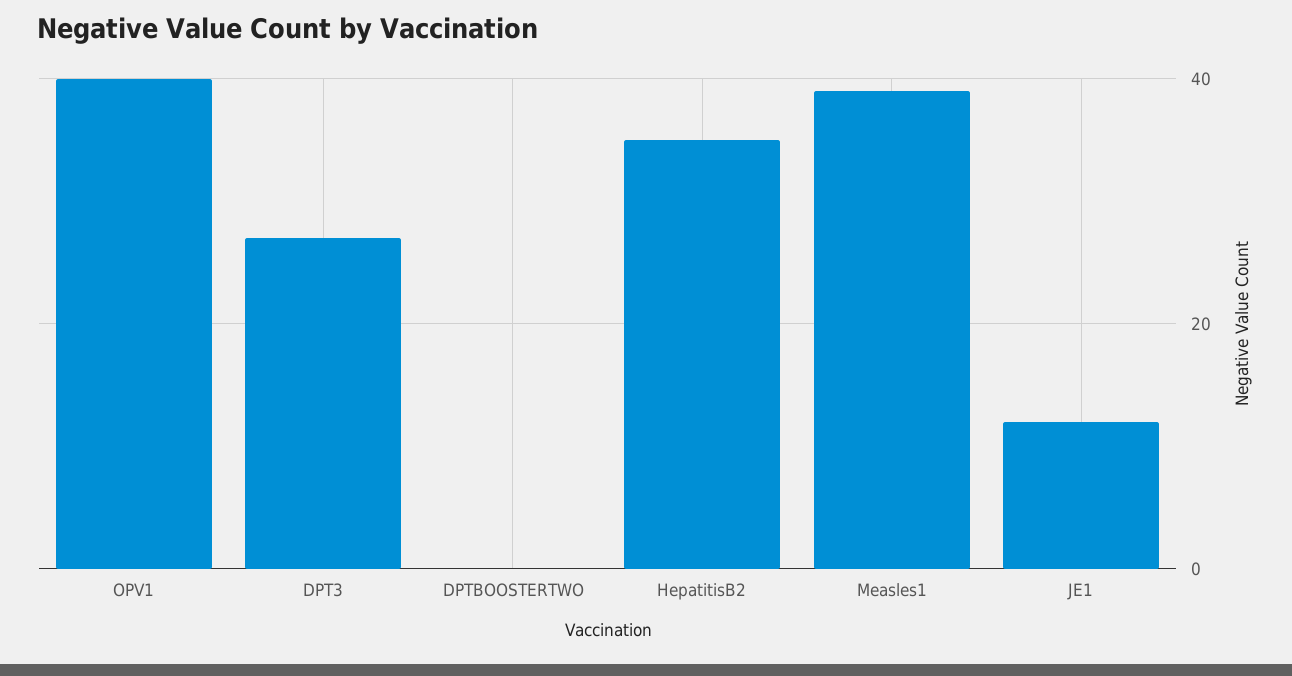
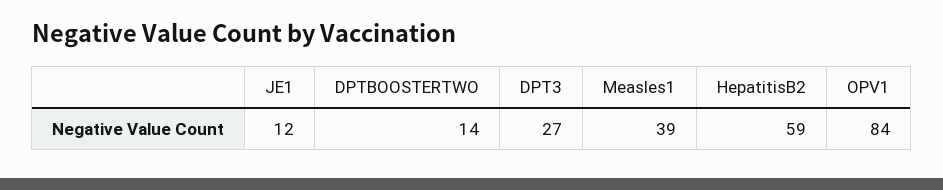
  {
-   "OPV1": 40,
+   "OPV1": 84,
    "DPT3": 27,
-   "DPTBOOSTERTWO": 0,
+   "DPTBOOSTERTWO": 14,
-   "HepatitisB2": 35,
+   "HepatitisB2": 59,
    "Measles1": 39,
    "JE1": 12
  }

